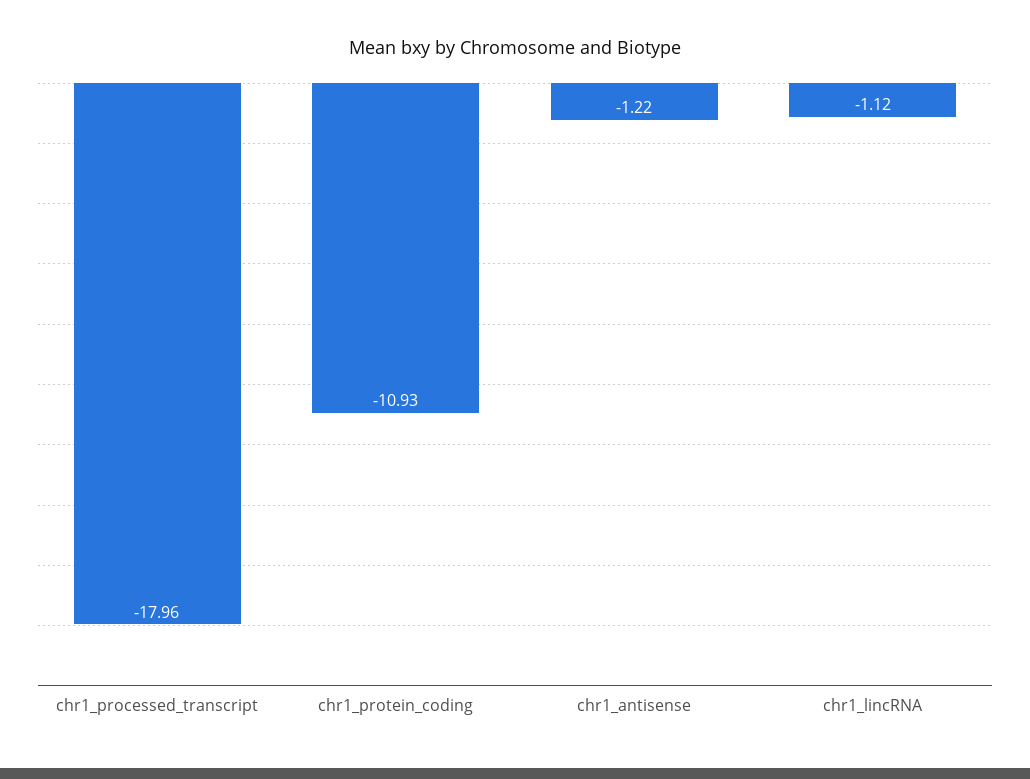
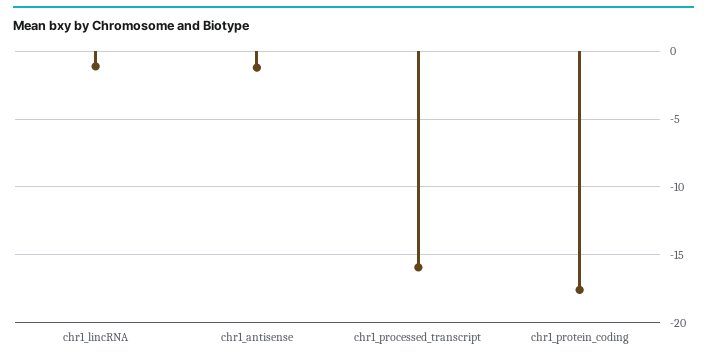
  {
-   "chr1_processed_transcript": -17.96,
+   "chr1_processed_transcript": -16,
-   "chr1_protein_coding": -10.93,
+   "chr1_protein_coding": -17.5,
    "chr1_antisense": -1.22,
    "chr1_lincRNA": -1.12
  }

